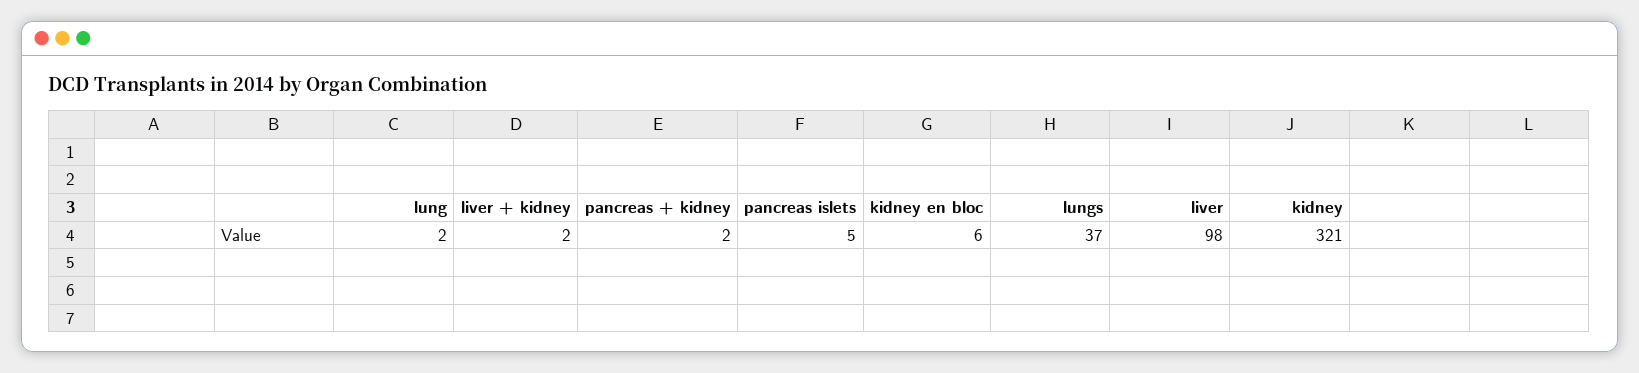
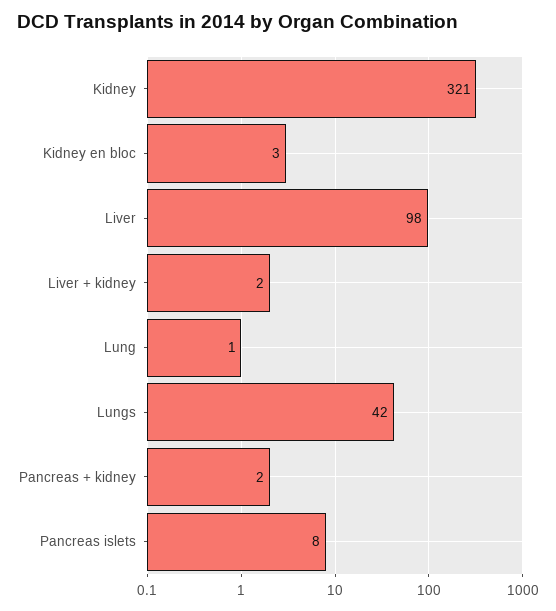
  {
-   "lung": 2,
+   "lung": 1,
    "liver + kidney": 2,
    "pancreas + kidney": 2,
-   "pancreas islets": 5,
+   "pancreas islets": 8,
-   "kidney en bloc": 6,
+   "kidney en bloc": 3,
-   "lungs": 37,
+   "lungs": 42,
    "liver": 98,
    "kidney": 321
  }

